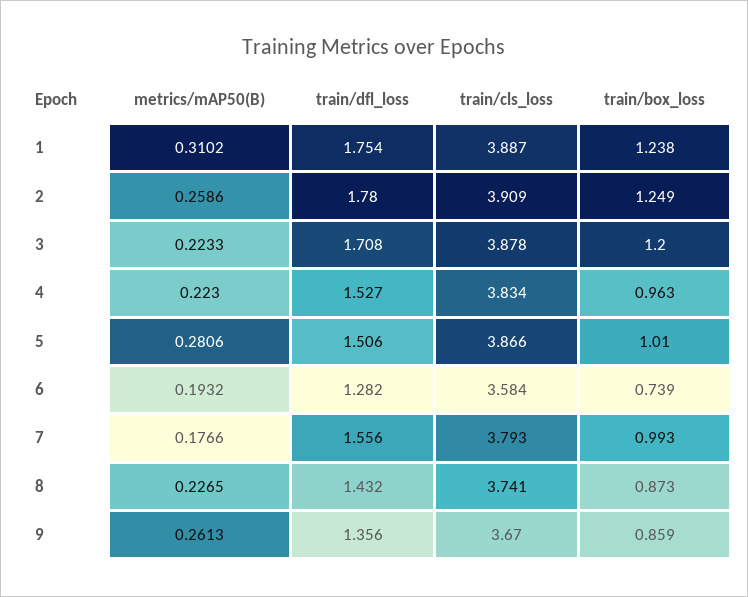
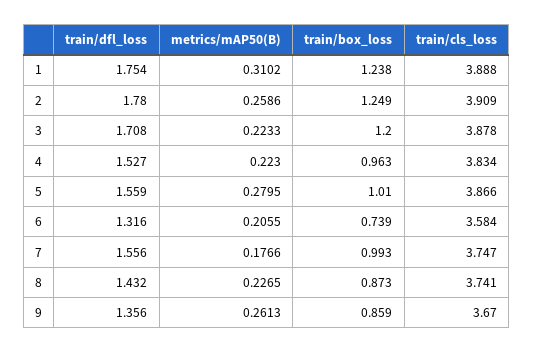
  {
    "metrics/mAP50(B)": {
      "1": 0.3102,
      "2": 0.2586,
      "3": 0.2233,
      "4": 0.223,
-     "5": 0.2806,
+     "5": 0.2795,
-     "6": 0.1932,
+     "6": 0.2055,
      "7": 0.1766,
      "8": 0.2265,
      "9": 0.2613
    },
    "train/dfl_loss": {
      "1": 1.754,
      "2": 1.78,
      "3": 1.708,
      "4": 1.527,
-     "5": 1.506,
+     "5": 1.559,
-     "6": 1.282,
+     "6": 1.316,
      "7": 1.556,
      "8": 1.432,
      "9": 1.356
    },
    "train/cls_loss": {
-     "1": 3.887,
+     "1": 3.888,
      "2": 3.909,
      "3": 3.878,
      "4": 3.834,
      "5": 3.866,
      "6": 3.584,
-     "7": 3.793,
+     "7": 3.747,
      "8": 3.741,
      "9": 3.67
    },
    "train/box_loss": {
      "1": 1.238,
      "2": 1.249,
      "3": 1.2,
      "4": 0.963,
      "5": 1.01,
      "6": 0.739,
      "7": 0.993,
      "8": 0.873,
      "9": 0.859
    }
  }

